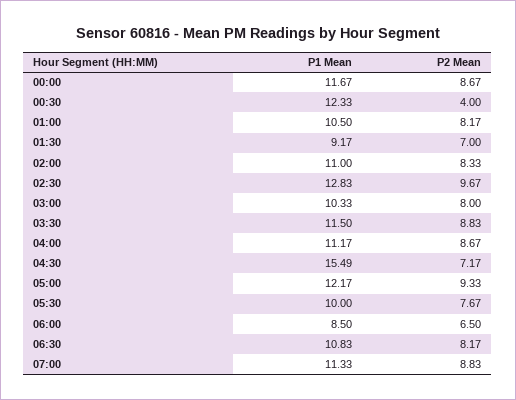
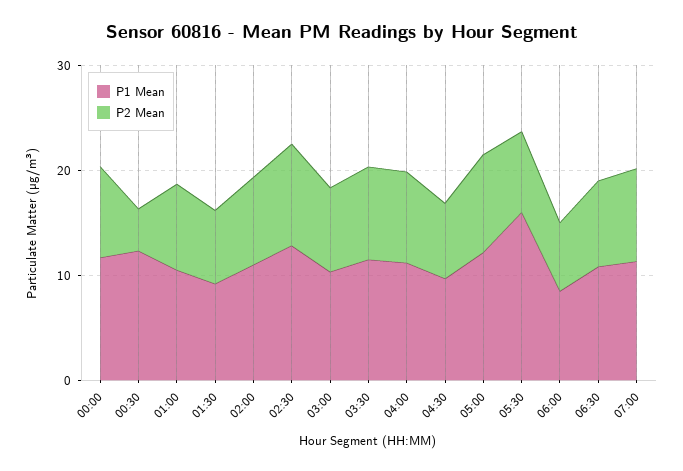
  {
    "P1 Mean": {
      "00:00": 11.67,
      "00:30": 12.33,
      "01:00": 10.5,
      "01:30": 9.17,
      "02:00": 11,
      "02:30": 12.83,
      "03:00": 10.33,
      "03:30": 11.5,
      "04:00": 11.17,
-     "04:30": 15.49,
+     "04:30": 10,
      "05:00": 12.17,
-     "05:30": 10,
+     "05:30": 16,
      "06:00": 8.5,
      "06:30": 10.83,
      "07:00": 11.33
    },
    "P2 Mean": {
      "00:00": 8.67,
      "00:30": 4,
      "01:00": 8.17,
      "01:30": 7,
      "02:00": 8.33,
      "02:30": 9.67,
      "03:00": 8,
      "03:30": 8.83,
      "04:00": 8.67,
      "04:30": 7.17,
      "05:00": 9.33,
      "05:30": 7.67,
      "06:00": 6.5,
      "06:30": 8.17,
      "07:00": 8.83
    }
  }

